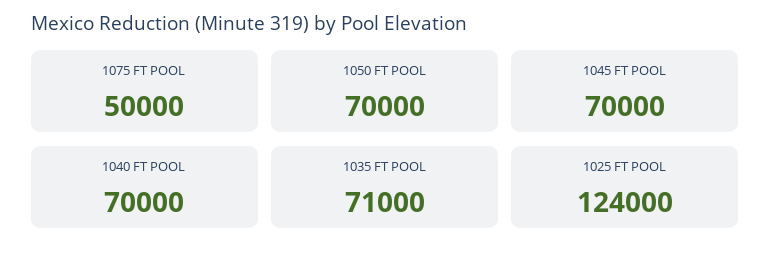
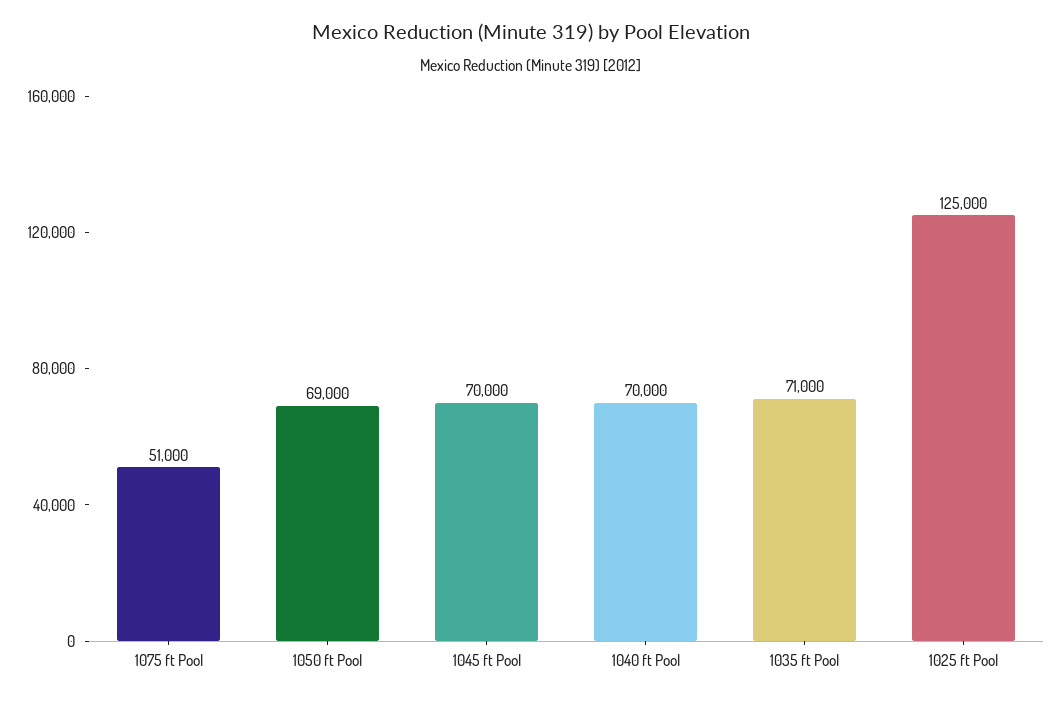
  {
-   "1075 FT POOL": 50000,
+   "1075 FT POOL": 51000,
-   "1050 FT POOL": 70000,
+   "1050 FT POOL": 69000,
    "1045 FT POOL": 70000,
    "1040 FT POOL": 70000,
    "1035 FT POOL": 71000,
-   "1025 FT POOL": 124000
+   "1025 FT POOL": 125000
  }

